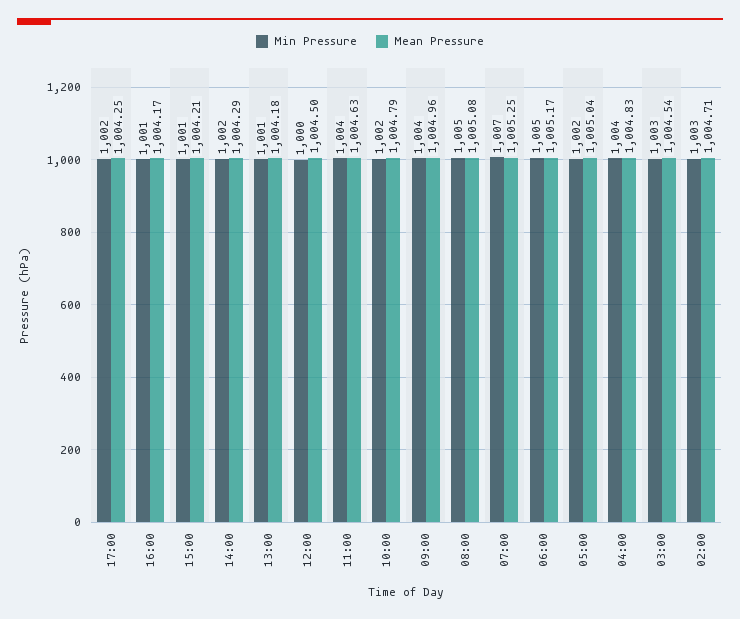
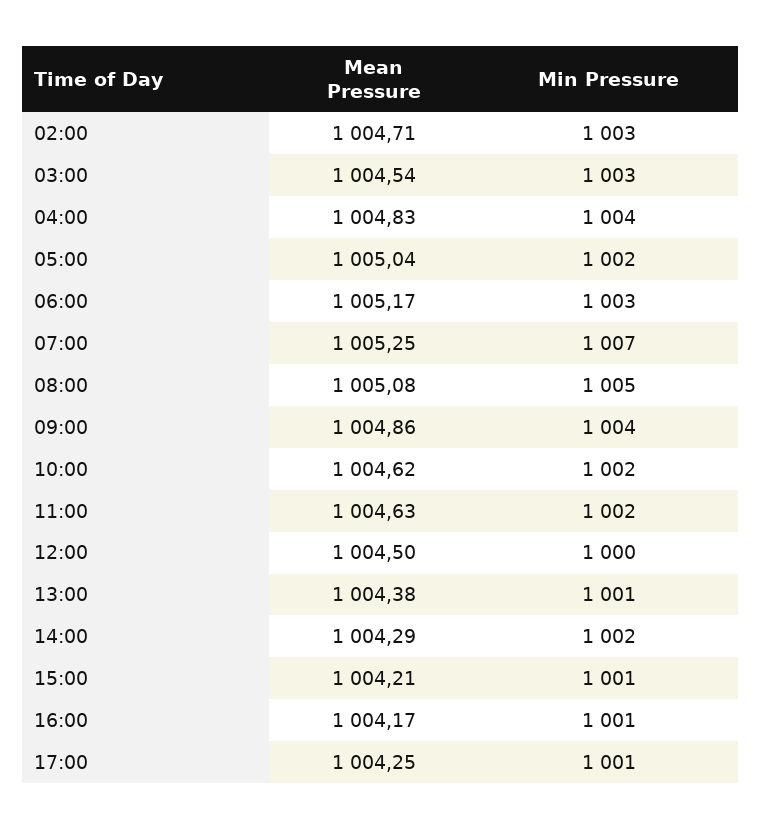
  {
    "Min Pressure": {
-     "17:00": 1002,
+     "17:00": 1001,
      "16:00": 1001,
      "15:00": 1001,
      "14:00": 1002,
      "13:00": 1001,
      "12:00": 1000,
-     "11:00": 1004,
+     "11:00": 1002,
      "10:00": 1002,
      "09:00": 1004,
      "08:00": 1005,
      "07:00": 1007,
-     "06:00": 1005,
+     "06:00": 1003,
      "05:00": 1002,
      "04:00": 1004,
      "03:00": 1003,
      "02:00": 1003
    },
    "Mean Pressure": {
      "17:00": 1004.25,
      "16:00": 1004.17,
      "15:00": 1004.21,
      "14:00": 1004.29,
-     "13:00": 1004.18,
+     "13:00": 1004.38,
      "12:00": 1004.5,
      "11:00": 1004.63,
-     "10:00": 1004.79,
+     "10:00": 1004.62,
-     "09:00": 1004.96,
+     "09:00": 1004.86,
      "08:00": 1005.08,
      "07:00": 1005.25,
      "06:00": 1005.17,
      "05:00": 1005.04,
      "04:00": 1004.83,
      "03:00": 1004.54,
      "02:00": 1004.71
    }
  }

